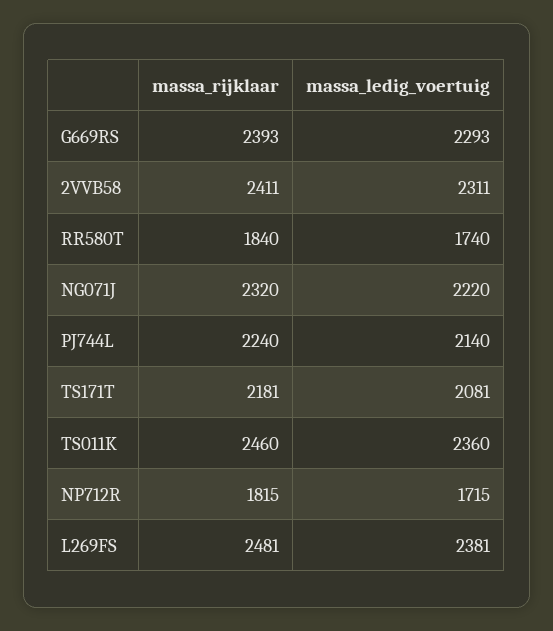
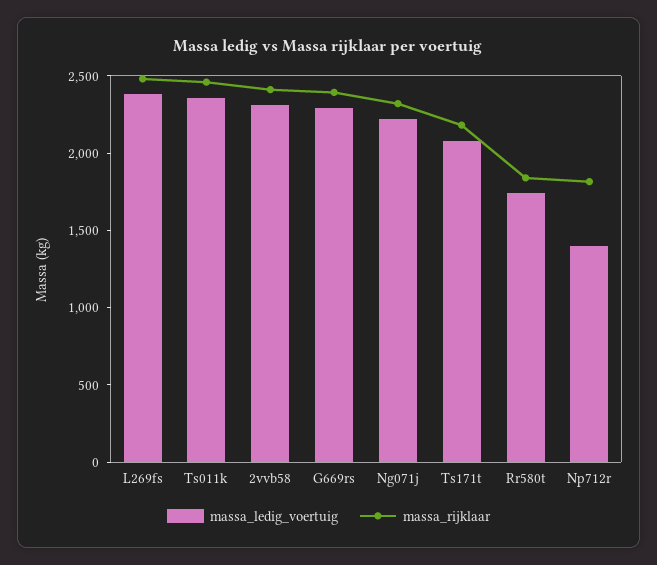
  {
    "massa_rijklaar": {
      "G669RS": 2393,
      "2VVB58": 2411,
      "RR580T": 1840,
      "NG071J": 2320,
-     "PJ744L": 2240,
      "TS171T": 2181,
      "TS011K": 2460,
      "NP712R": 1815,
      "L269FS": 2481
    },
    "massa_ledig_voertuig": {
      "G669RS": 2293,
      "2VVB58": 2311,
      "RR580T": 1740,
      "NG071J": 2220,
-     "PJ744L": 2140,
      "TS171T": 2081,
      "TS011K": 2360,
-     "NP712R": 1715,
+     "NP712R": 1400,
      "L269FS": 2381
    }
  }

